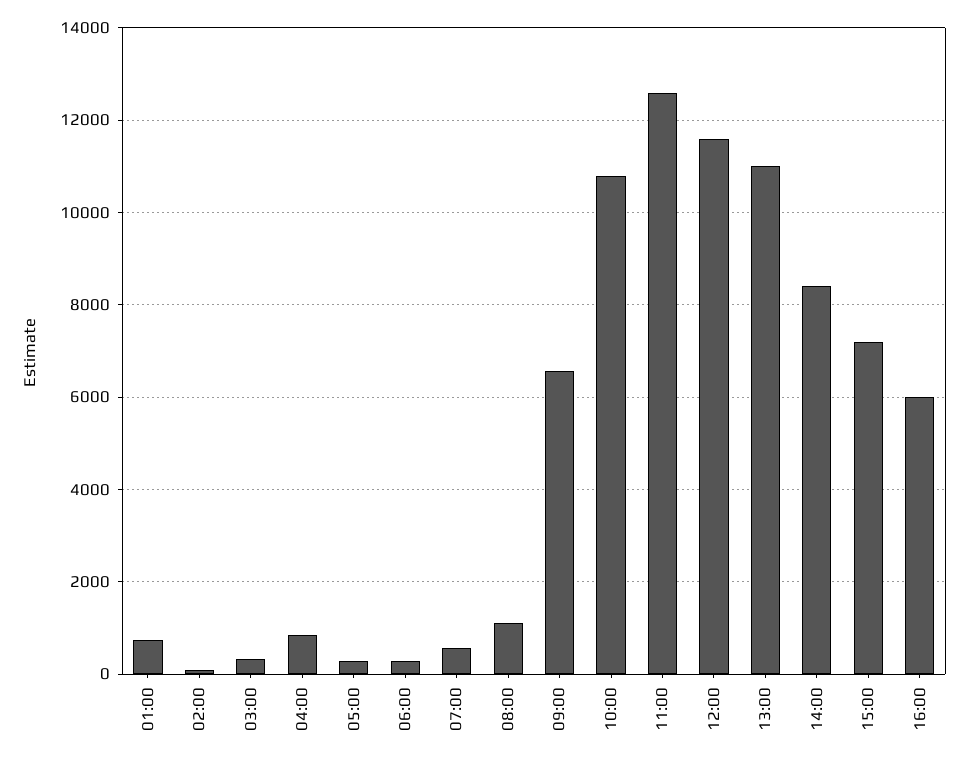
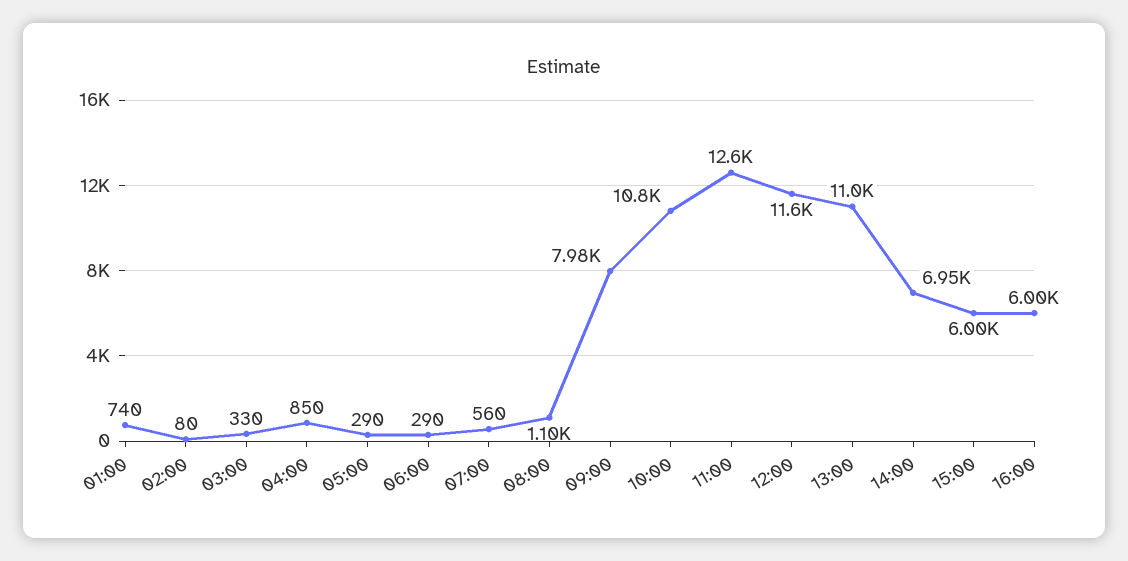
  {
    "01:00": 740,
    "02:00": 80,
    "03:00": 330,
    "04:00": 850,
    "05:00": 290,
    "06:00": 290,
    "07:00": 560,
    "08:00": 1100,
-   "09:00": 6600,
+   "09:00": 7980,
    "10:00": 10800,
    "11:00": 12600,
    "12:00": 11600,
    "13:00": 11000,
-   "14:00": 8400,
+   "14:00": 6950,
-   "15:00": 7200,
+   "15:00": 6000,
    "16:00": 6000
  }

